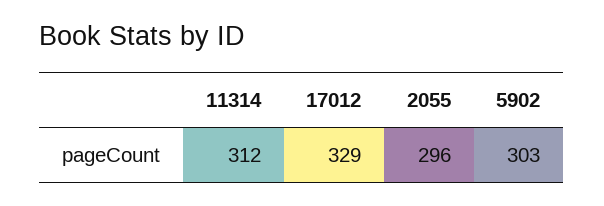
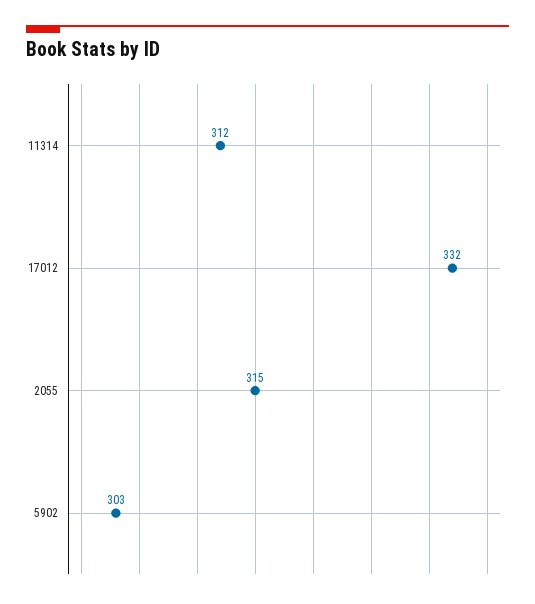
  {
    "11314": 312,
-   "17012": 329,
+   "17012": 332,
-   "2055": 296,
+   "2055": 315,
    "5902": 303
  }

